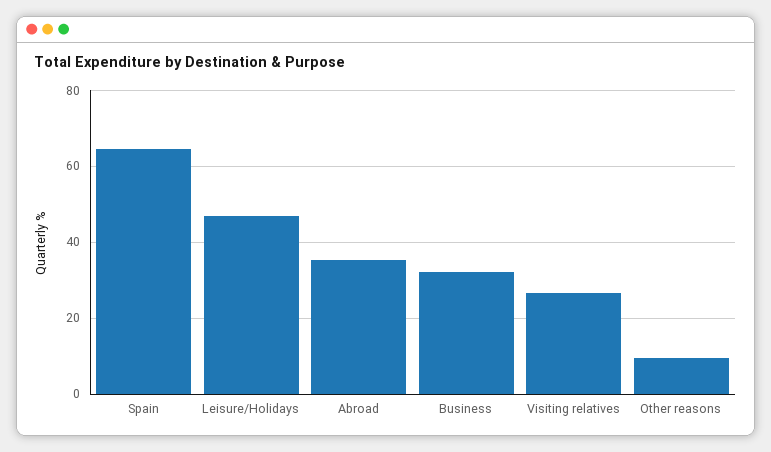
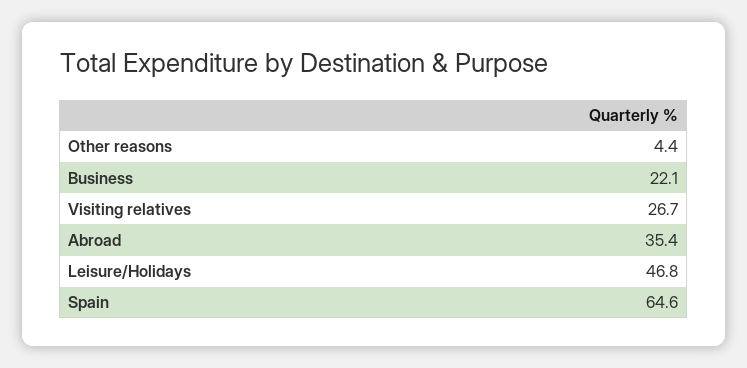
  {
    "Spain": 64.6,
    "Leisure/Holidays": 46.8,
    "Abroad": 35.4,
-   "Business": 32,
+   "Business": 22.1,
    "Visiting relatives": 26.7,
-   "Other reasons": 10
+   "Other reasons": 4.4
  }

